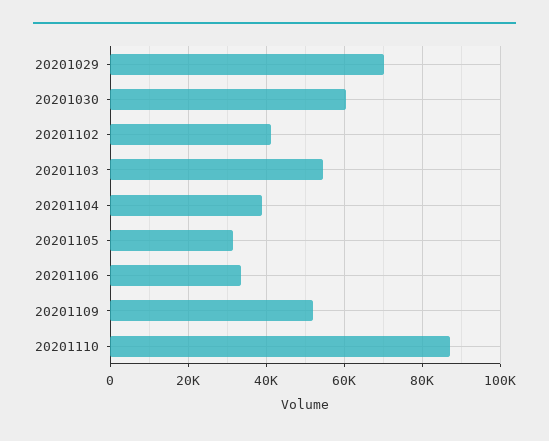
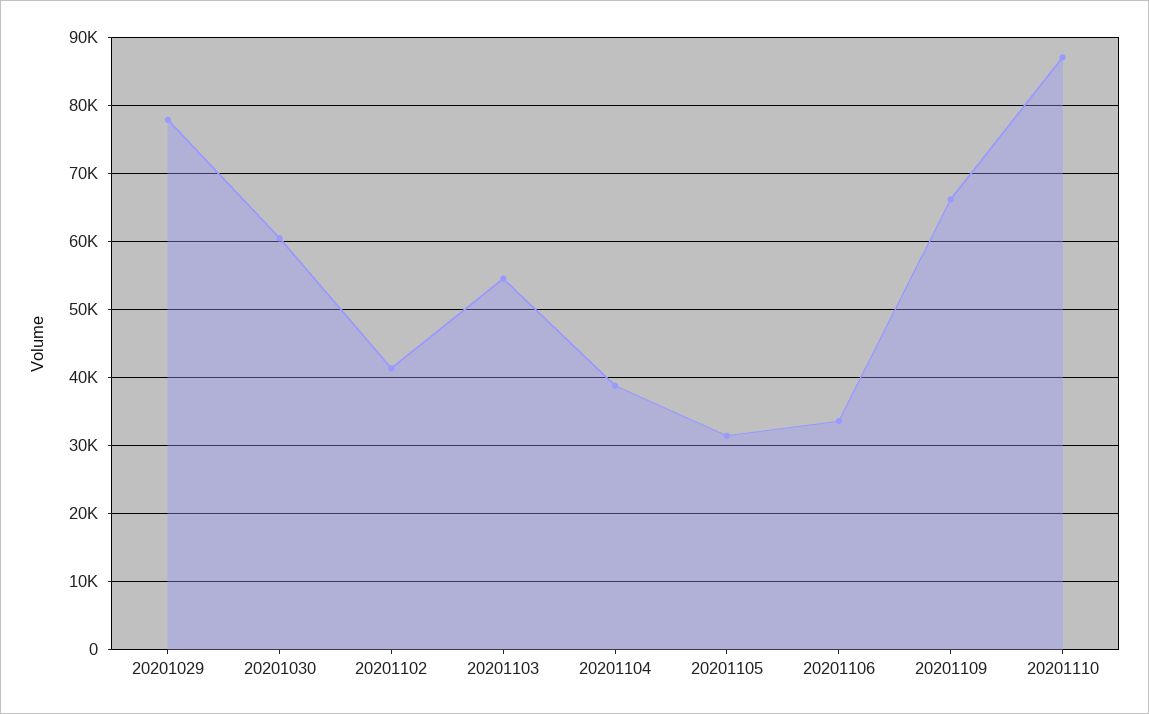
  {
-   "20201029": 70000,
+   "20201029": 78000,
    "20201030": 60000,
    "20201102": 41000,
    "20201103": 55000,
    "20201104": 39000,
    "20201105": 31000,
    "20201106": 34000,
-   "20201109": 52000,
+   "20201109": 66000,
    "20201110": 87000
  }

